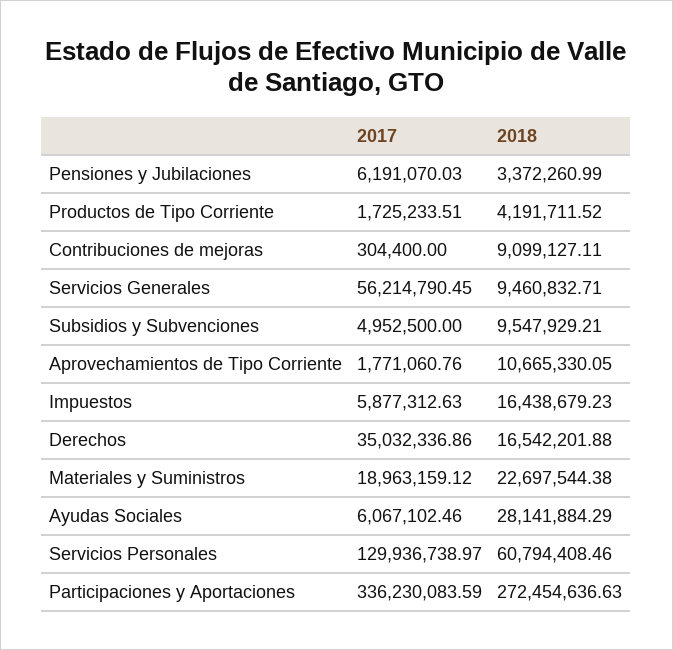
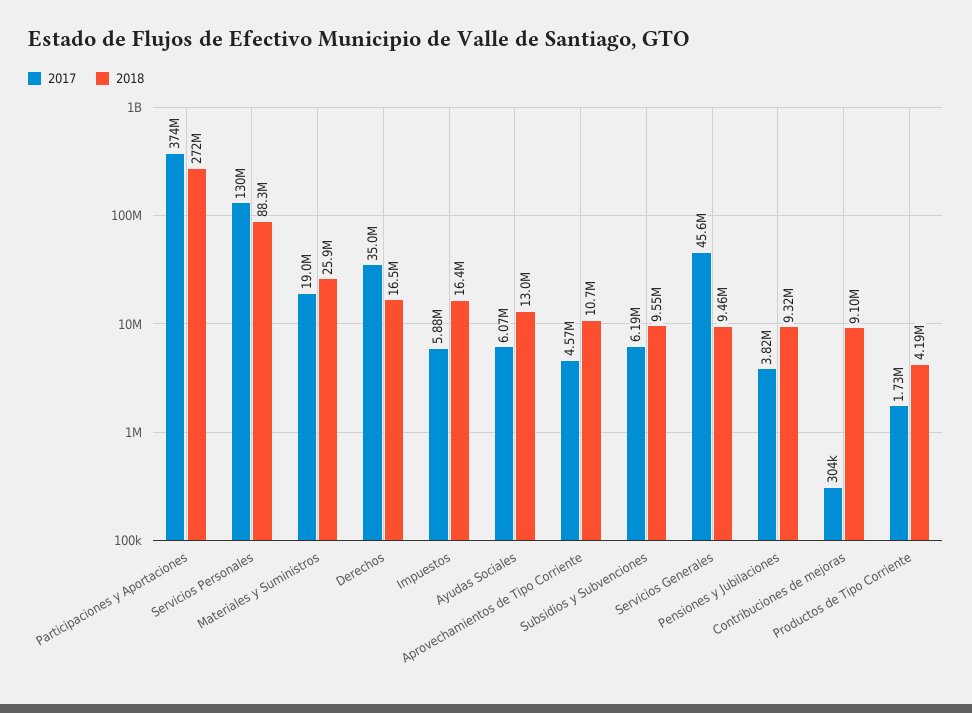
  {
    "2017": {
-     "Pensiones y Jubilaciones": 6191070.03,
+     "Pensiones y Jubilaciones": 3820000,
      "Productos de Tipo Corriente": 1725233.51,
      "Contribuciones de mejoras": 304400,
-     "Servicios Generales": 56214790.45,
+     "Servicios Generales": 45600000,
-     "Subsidios y Subvenciones": 4952500,
+     "Subsidios y Subvenciones": 6190000,
-     "Aprovechamientos de Tipo Corriente": 1771060.76,
+     "Aprovechamientos de Tipo Corriente": 4570000,
      "Impuestos": 5877312.63,
      "Derechos": 35032336.86,
      "Materiales y Suministros": 18963159.12,
      "Ayudas Sociales": 6067102.46,
      "Servicios Personales": 129936738.97,
-     "Participaciones y Aportaciones": 336230083.59
+     "Participaciones y Aportaciones": 374000000
    },
    "2018": {
-     "Pensiones y Jubilaciones": 3372260.99,
+     "Pensiones y Jubilaciones": 9320000,
      "Productos de Tipo Corriente": 4191711.52,
      "Contribuciones de mejoras": 9099127.11,
      "Servicios Generales": 9460832.71,
      "Subsidios y Subvenciones": 9547929.21,
      "Aprovechamientos de Tipo Corriente": 10665330.05,
      "Impuestos": 16438679.23,
      "Derechos": 16542201.88,
-     "Materiales y Suministros": 22697544.38,
+     "Materiales y Suministros": 25900000,
-     "Ayudas Sociales": 28141884.29,
+     "Ayudas Sociales": 13000000,
-     "Servicios Personales": 60794408.46,
+     "Servicios Personales": 88300000,
      "Participaciones y Aportaciones": 272454636.63
    }
  }

